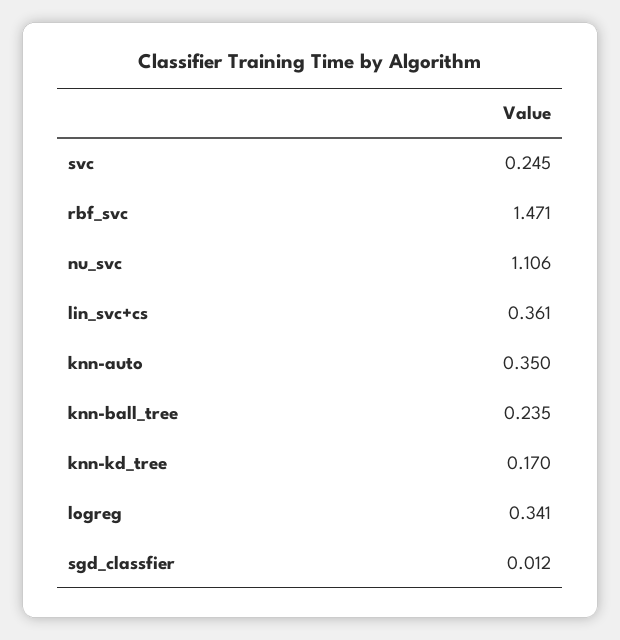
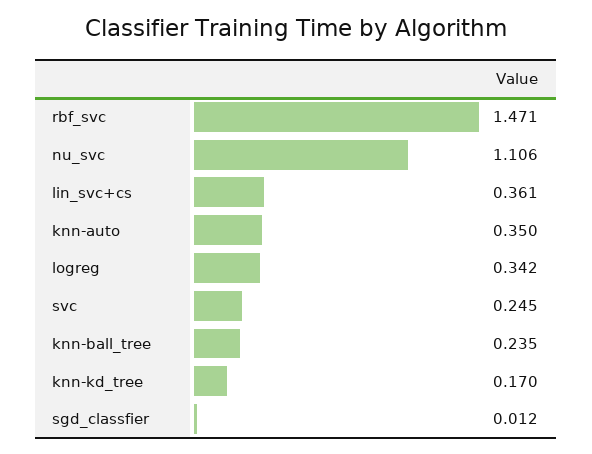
  {
    "svc": 0.245,
    "rbf_svc": 1.471,
    "nu_svc": 1.106,
    "lin_svc+cs": 0.361,
    "knn-auto": 0.35,
    "knn-ball_tree": 0.235,
    "knn-kd_tree": 0.17,
-   "logreg": 0.341,
+   "logreg": 0.342,
    "sgd_classfier": 0.012
  }

